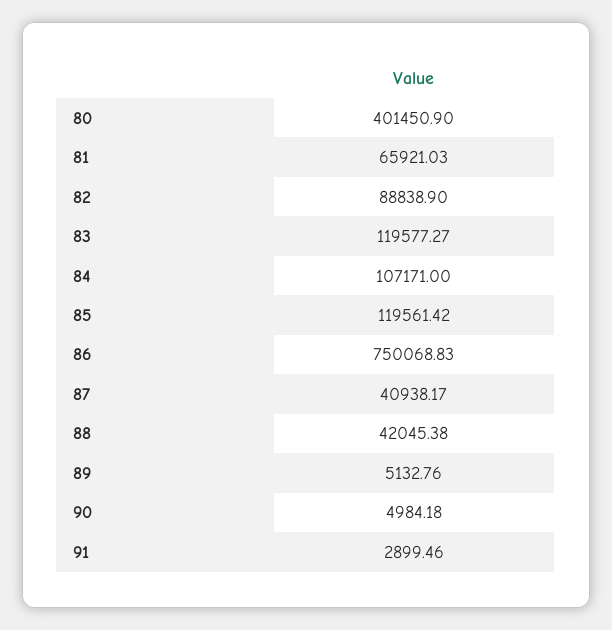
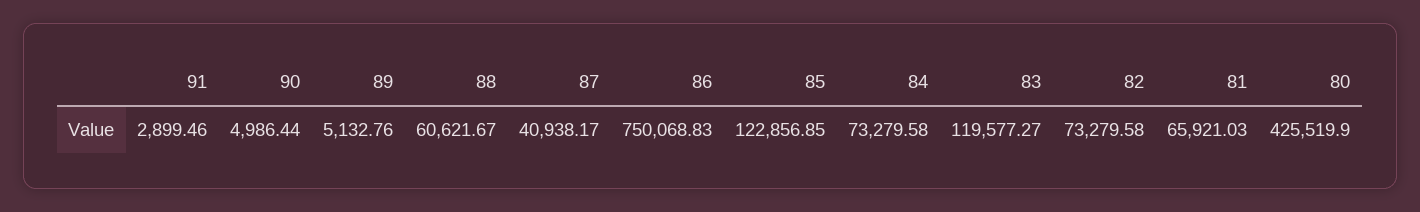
  {
-   "80": 401450.9,
+   "80": 425519.9,
    "81": 65921.03,
-   "82": 88838.9,
+   "82": 73279.58,
    "83": 119577.27,
-   "84": 107171,
+   "84": 73279.58,
-   "85": 119561.42,
+   "85": 122856.85,
    "86": 750068.83,
    "87": 40938.17,
-   "88": 42045.38,
+   "88": 60621.67,
    "89": 5132.76,
-   "90": 4984.18,
+   "90": 4986.44,
    "91": 2899.46
  }

